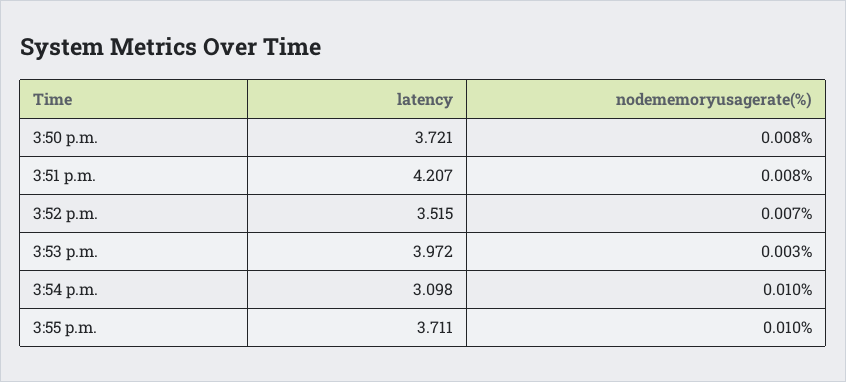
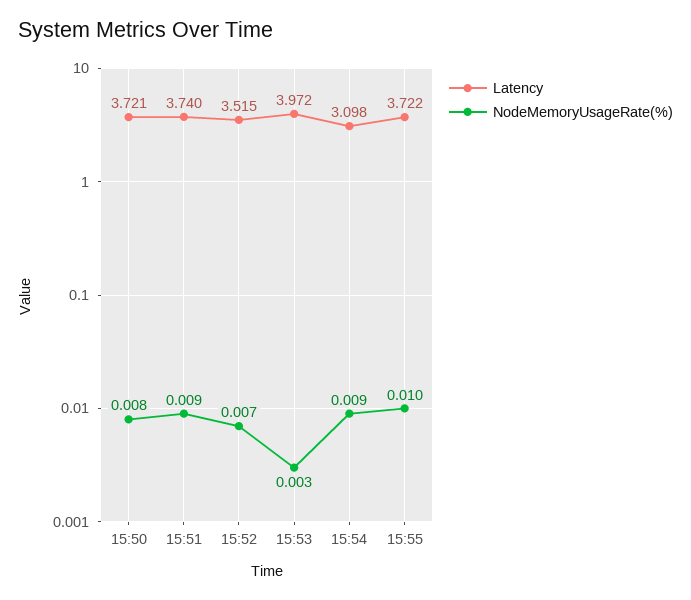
  {
    "latency": {
      "3:50 p.m.": 3.721,
-     "3:51 p.m.": 4.207,
+     "3:51 p.m.": 3.74,
      "3:52 p.m.": 3.515,
      "3:53 p.m.": 3.972,
      "3:54 p.m.": 3.098,
-     "3:55 p.m.": 3.711
+     "3:55 p.m.": 3.722
    },
    "nodememoryusagerate(%)": {
      "3:50 p.m.": 0.008,
-     "3:51 p.m.": 0.008,
+     "3:51 p.m.": 0.009,
      "3:52 p.m.": 0.007,
      "3:53 p.m.": 0.003,
-     "3:54 p.m.": 0.01,
+     "3:54 p.m.": 0.009,
      "3:55 p.m.": 0.01
    }
  }

